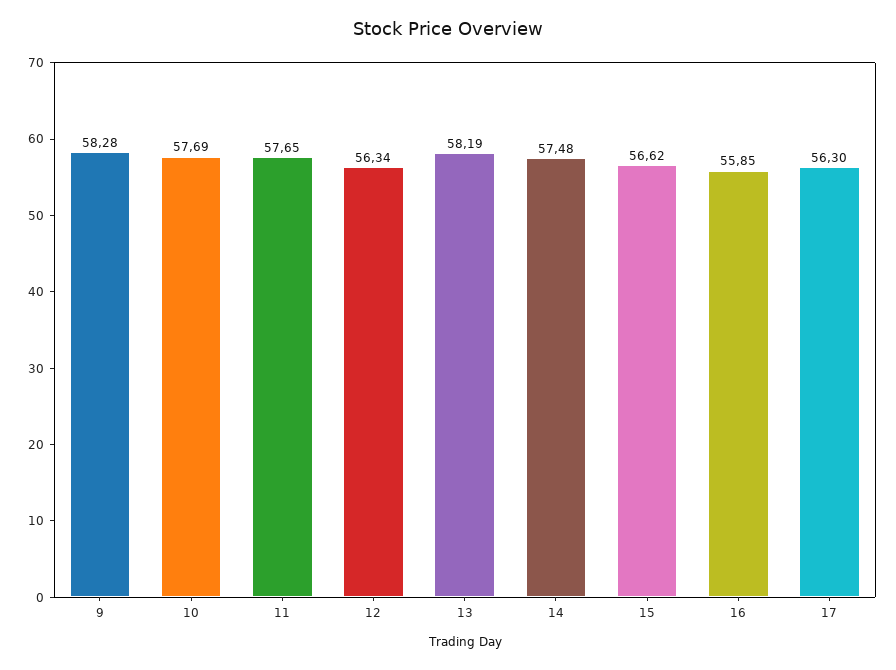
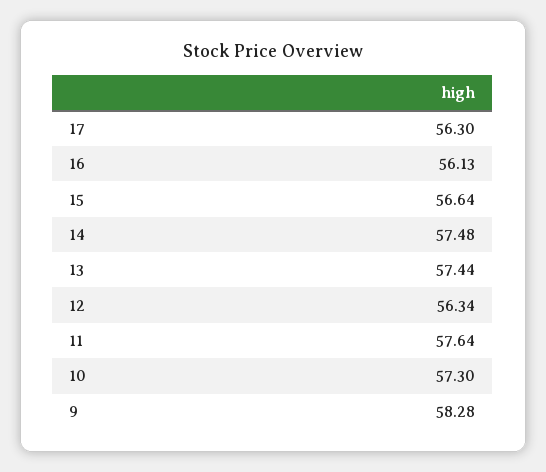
  {
    "9": 58.28,
-   "10": 57.69,
+   "10": 57.3,
-   "11": 57.65,
+   "11": 57.64,
    "12": 56.34,
-   "13": 58.19,
+   "13": 57.44,
    "14": 57.48,
-   "15": 56.62,
+   "15": 56.64,
-   "16": 55.85,
+   "16": 56.13,
    "17": 56.3
  }

